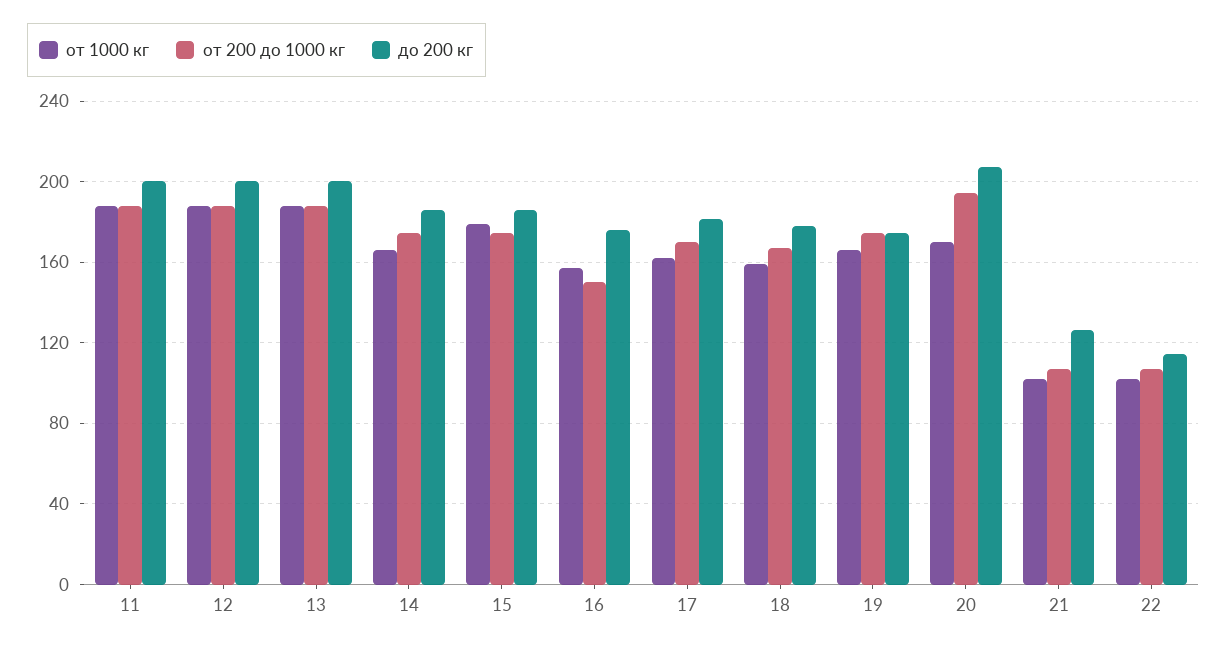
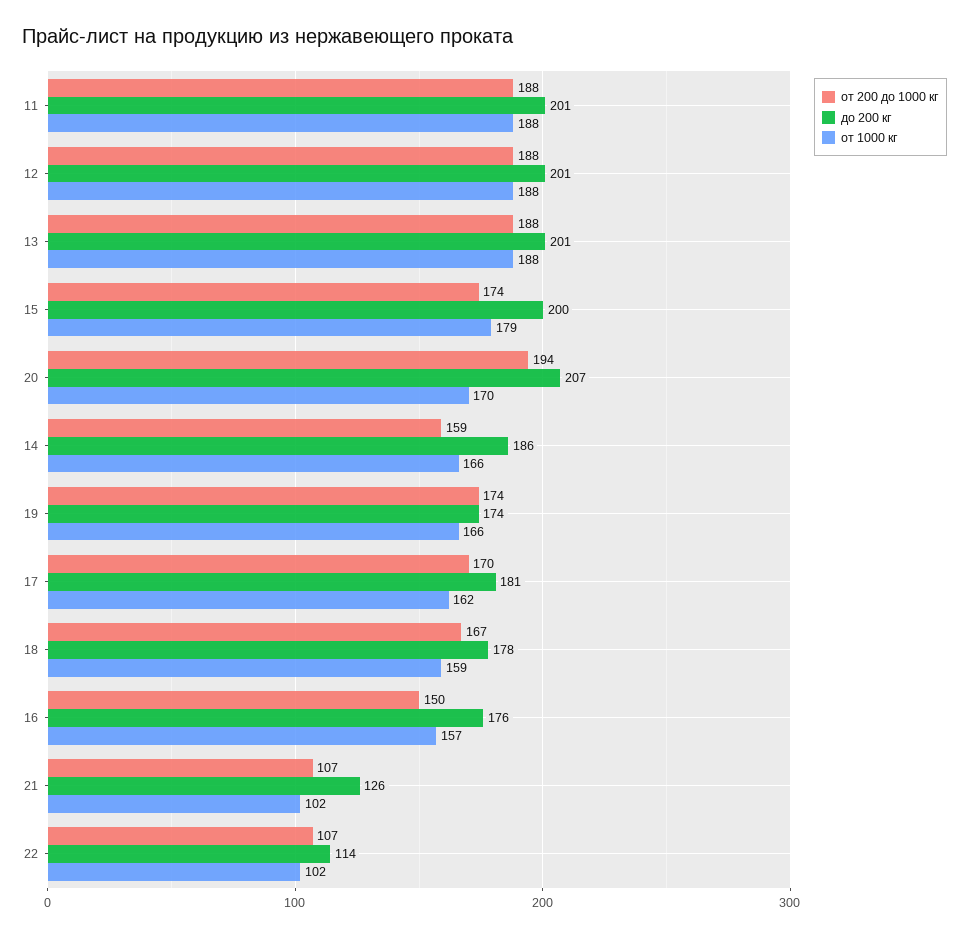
  {
    "от 1000 кг": {
      "11": 188,
      "12": 188,
      "13": 188,
      "14": 166,
      "15": 179,
      "16": 157,
      "17": 162,
      "18": 159,
      "19": 166,
      "20": 170,
      "21": 102,
      "22": 102
    },
    "от 200 до 1000 кг": {
      "11": 188,
      "12": 188,
      "13": 188,
-     "14": 175,
+     "14": 159,
      "15": 174,
      "16": 150,
      "17": 170,
      "18": 167,
      "19": 174,
      "20": 194,
      "21": 107,
      "22": 107
    },
    "до 200 кг": {
      "11": 201,
      "12": 201,
      "13": 201,
      "14": 186,
-     "15": 185,
+     "15": 200,
      "16": 176,
      "17": 181,
      "18": 178,
      "19": 174,
      "20": 207,
      "21": 126,
      "22": 114
    }
  }

